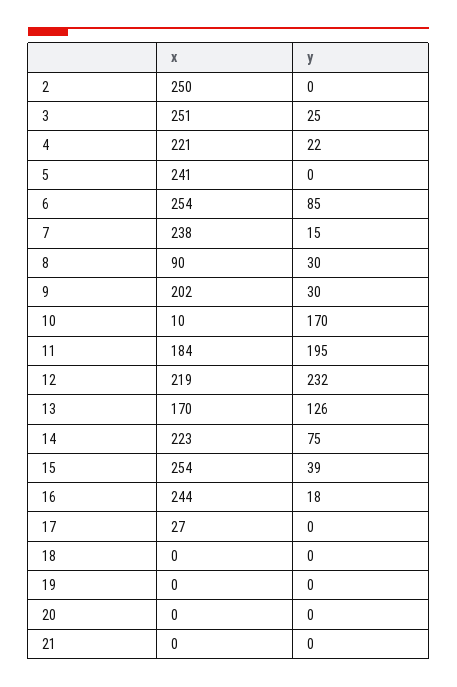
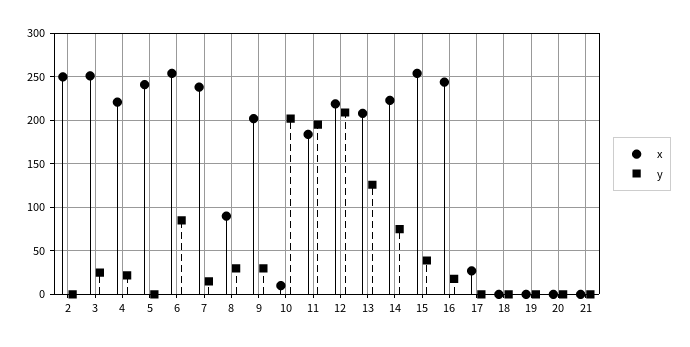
  {
    "x": {
      "2": 250,
      "3": 251,
      "4": 221,
      "5": 241,
      "6": 254,
      "7": 238,
      "8": 90,
      "9": 202,
      "10": 10,
      "11": 184,
      "12": 219,
-     "13": 170,
+     "13": 210,
      "14": 223,
      "15": 254,
      "16": 244,
      "17": 27,
      "18": 0,
      "19": 0,
      "20": 0,
      "21": 0
    },
    "y": {
      "2": 0,
      "3": 25,
      "4": 22,
      "5": 0,
      "6": 85,
      "7": 15,
      "8": 30,
      "9": 30,
-     "10": 170,
+     "10": 200,
      "11": 195,
-     "12": 232,
+     "12": 210,
      "13": 126,
      "14": 75,
      "15": 39,
      "16": 18,
      "17": 0,
      "18": 0,
      "19": 0,
      "20": 0,
      "21": 0
    }
  }

